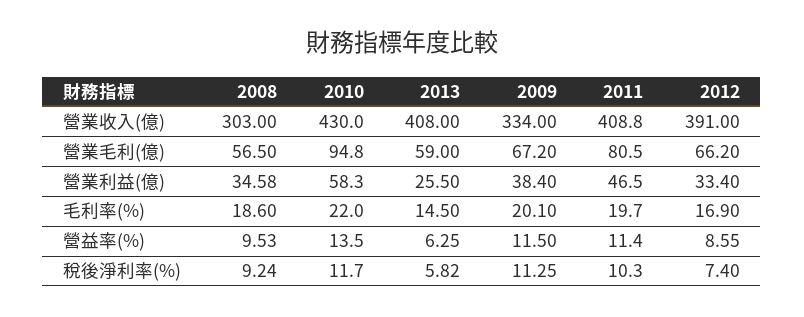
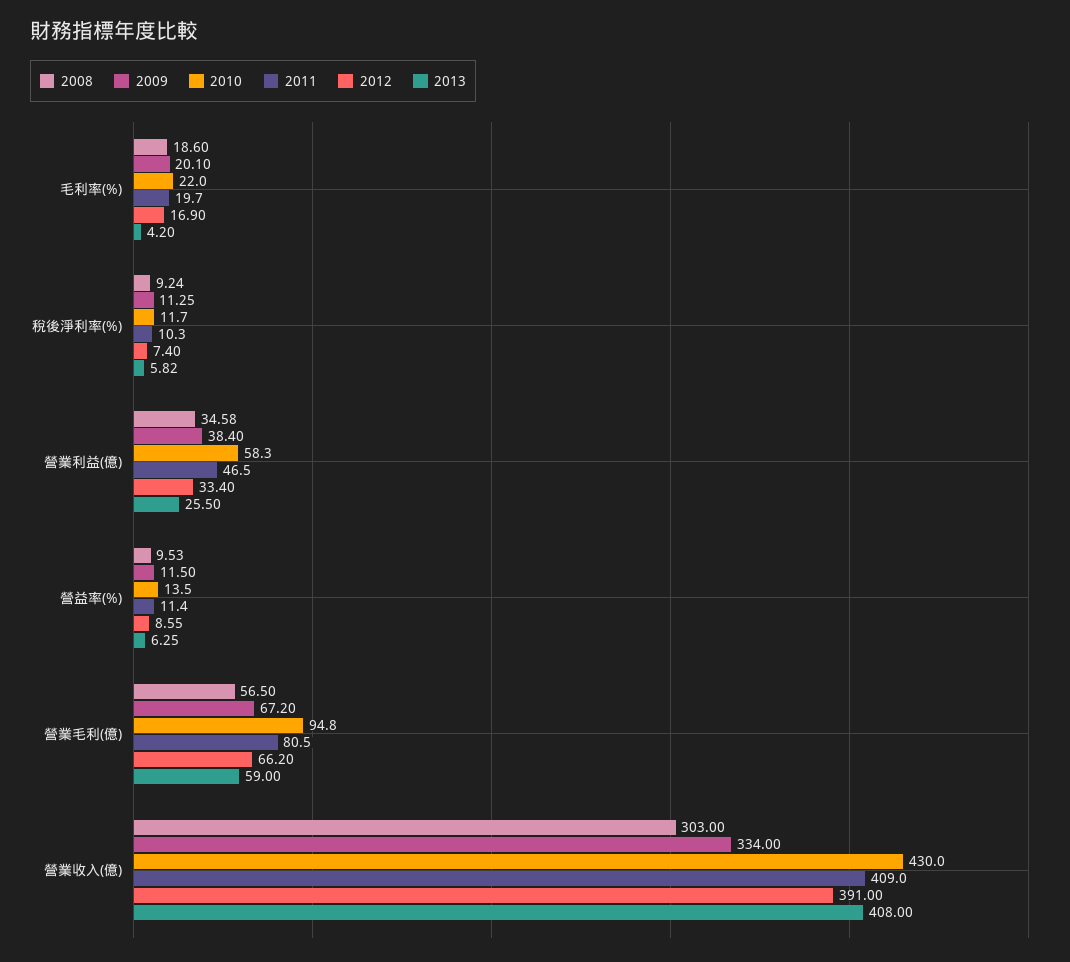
  {
    "2008": {
      "營業收入(億)": 303,
      "營業毛利(億)": 56.5,
      "營業利益(億)": 34.58,
      "毛利率(%)": 18.6,
      "營益率(%)": 9.53,
      "稅後淨利率(%)": 9.24
    },
    "2010": {
      "營業收入(億)": 430,
      "營業毛利(億)": 94.8,
      "營業利益(億)": 58.3,
      "毛利率(%)": 22,
      "營益率(%)": 13.5,
      "稅後淨利率(%)": 11.7
    },
    "2013": {
      "營業收入(億)": 408,
      "營業毛利(億)": 59,
      "營業利益(億)": 25.5,
-     "毛利率(%)": 14.5,
+     "毛利率(%)": 4.2,
      "營益率(%)": 6.25,
      "稅後淨利率(%)": 5.82
    },
    "2009": {
      "營業收入(億)": 334,
      "營業毛利(億)": 67.2,
      "營業利益(億)": 38.4,
      "毛利率(%)": 20.1,
      "營益率(%)": 11.5,
      "稅後淨利率(%)": 11.25
    },
    "2011": {
-     "營業收入(億)": 408.8,
+     "營業收入(億)": 409,
      "營業毛利(億)": 80.5,
      "營業利益(億)": 46.5,
      "毛利率(%)": 19.7,
      "營益率(%)": 11.4,
      "稅後淨利率(%)": 10.3
    },
    "2012": {
      "營業收入(億)": 391,
      "營業毛利(億)": 66.2,
      "營業利益(億)": 33.4,
      "毛利率(%)": 16.9,
      "營益率(%)": 8.55,
      "稅後淨利率(%)": 7.4
    }
  }

